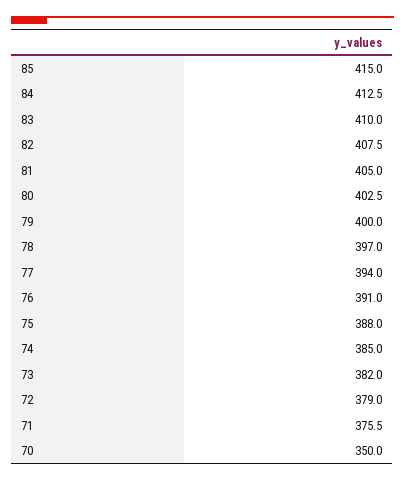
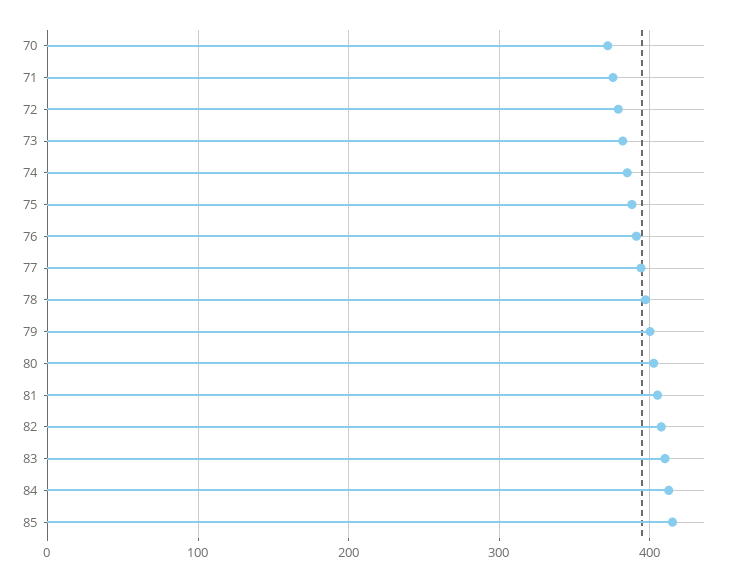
  {
    "85": 415,
    "84": 412.5,
    "83": 410,
    "82": 407.5,
    "81": 405,
    "80": 402.5,
    "79": 400,
    "78": 397,
    "77": 394,
    "76": 391,
    "75": 388,
    "74": 385,
    "73": 382,
    "72": 379,
    "71": 375.5,
-   "70": 350
+   "70": 370
  }

